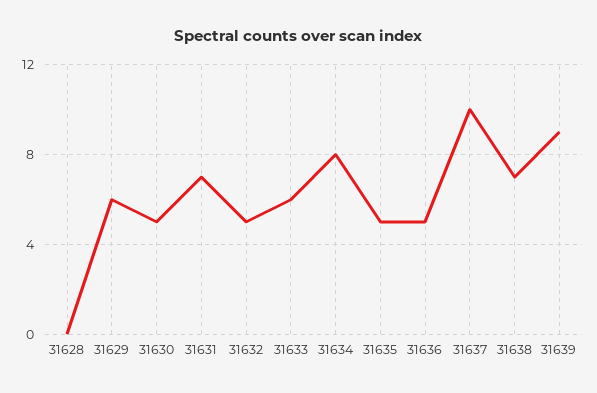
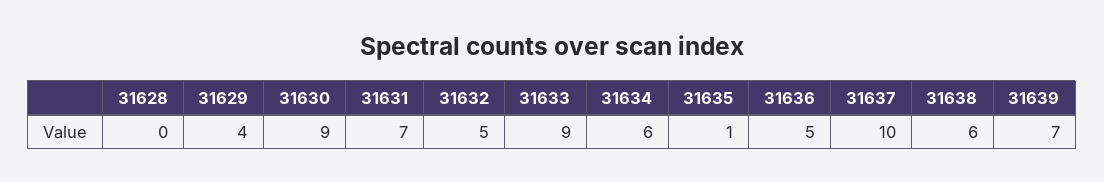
  {
    "31628": 0,
-   "31629": 6,
+   "31629": 4,
-   "31630": 5,
+   "31630": 9,
    "31631": 7,
    "31632": 5,
-   "31633": 6,
+   "31633": 9,
-   "31634": 8,
+   "31634": 6,
-   "31635": 5,
+   "31635": 1,
    "31636": 5,
    "31637": 10,
-   "31638": 7,
+   "31638": 6,
-   "31639": 9
+   "31639": 7
  }

